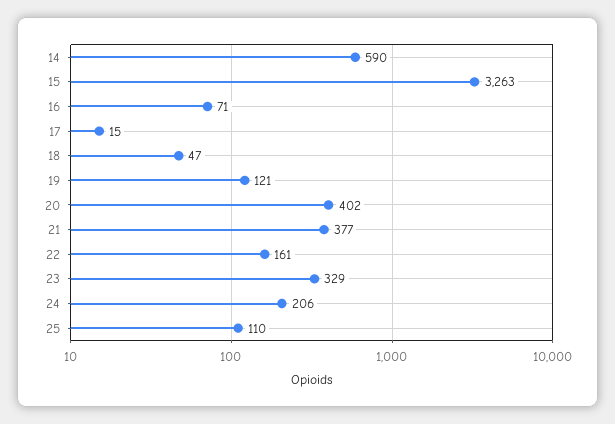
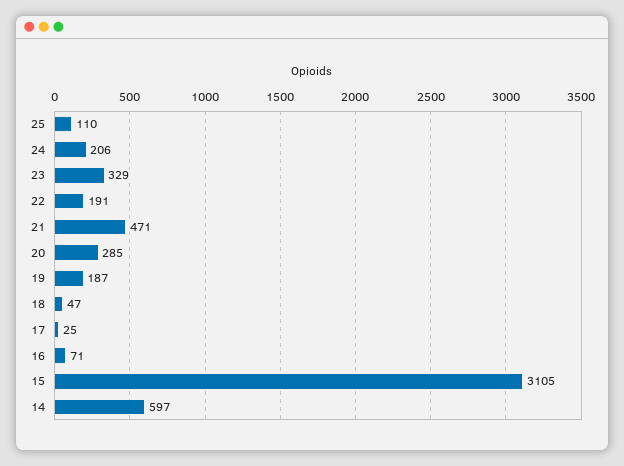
  {
-   "14": 590,
+   "14": 597,
-   "15": 3263,
+   "15": 3105,
    "16": 71,
-   "17": 15,
+   "17": 25,
    "18": 47,
-   "19": 121,
+   "19": 187,
-   "20": 402,
+   "20": 285,
-   "21": 377,
+   "21": 471,
-   "22": 161,
+   "22": 191,
    "23": 329,
    "24": 206,
    "25": 110
  }

